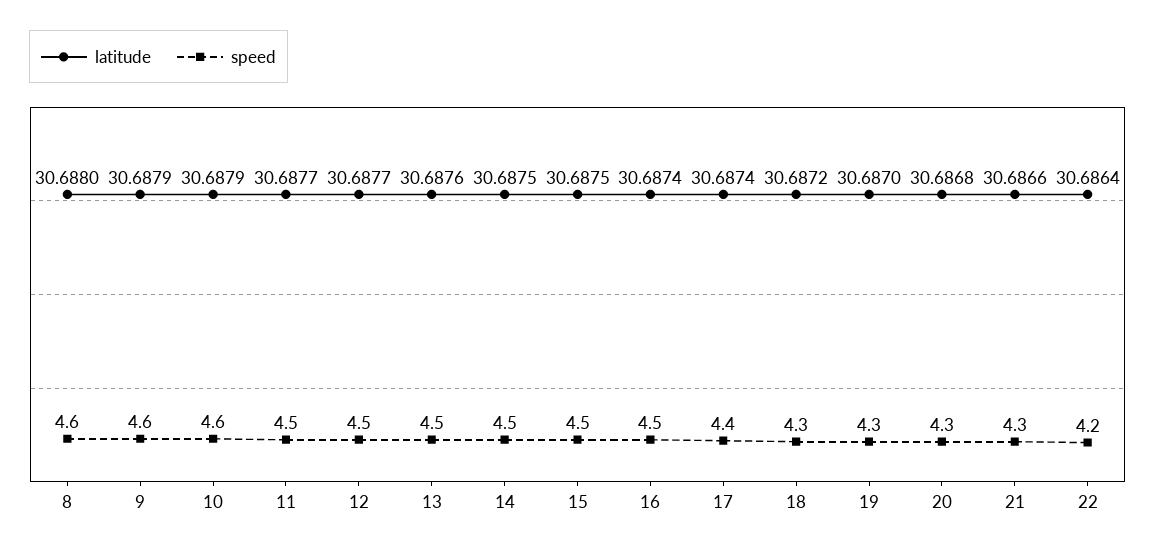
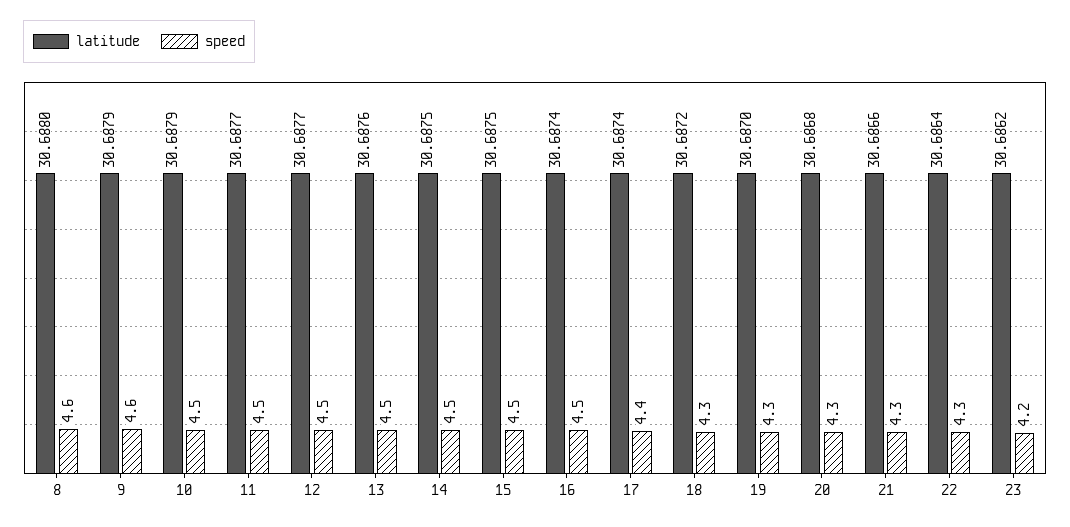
  {
    "latitude": {
      "8": 30.688,
      "9": 30.6879,
      "10": 30.6879,
      "11": 30.6877,
      "12": 30.6877,
      "13": 30.6876,
      "14": 30.6875,
      "15": 30.6875,
      "16": 30.6874,
      "17": 30.6874,
      "18": 30.6872,
      "19": 30.687,
      "20": 30.6868,
      "21": 30.6866,
-     "22": 30.6864
+     "22": 30.6864,
+     "23": 30.6862
    },
    "speed": {
      "8": 4.6,
      "9": 4.6,
-     "10": 4.6,
+     "10": 4.5,
      "11": 4.5,
      "12": 4.5,
      "13": 4.5,
      "14": 4.5,
      "15": 4.5,
      "16": 4.5,
      "17": 4.4,
      "18": 4.3,
      "19": 4.3,
      "20": 4.3,
      "21": 4.3,
-     "22": 4.2
+     "22": 4.3,
+     "23": 4.2
    }
  }

